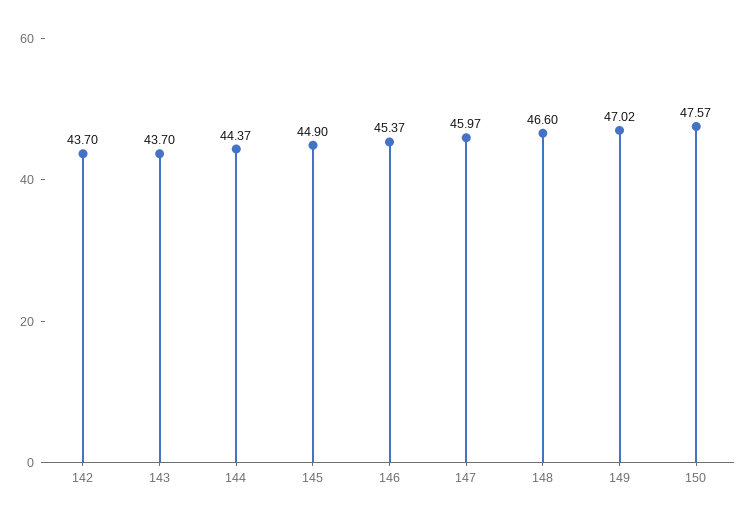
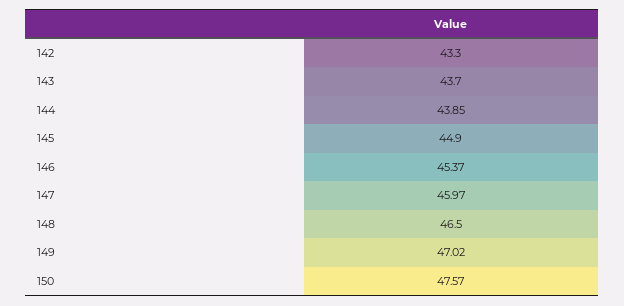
  {
-   "142": 43.7,
+   "142": 43.3,
    "143": 43.7,
-   "144": 44.37,
+   "144": 43.85,
    "145": 44.9,
    "146": 45.37,
    "147": 45.97,
-   "148": 46.6,
+   "148": 46.5,
    "149": 47.02,
    "150": 47.57
  }

